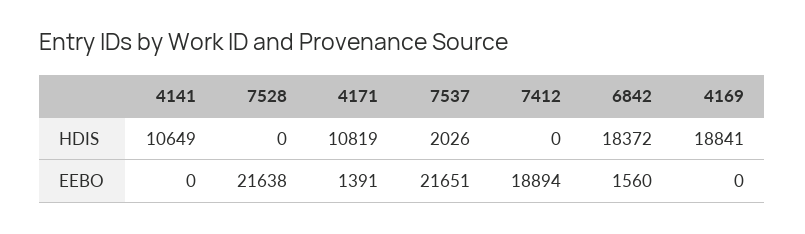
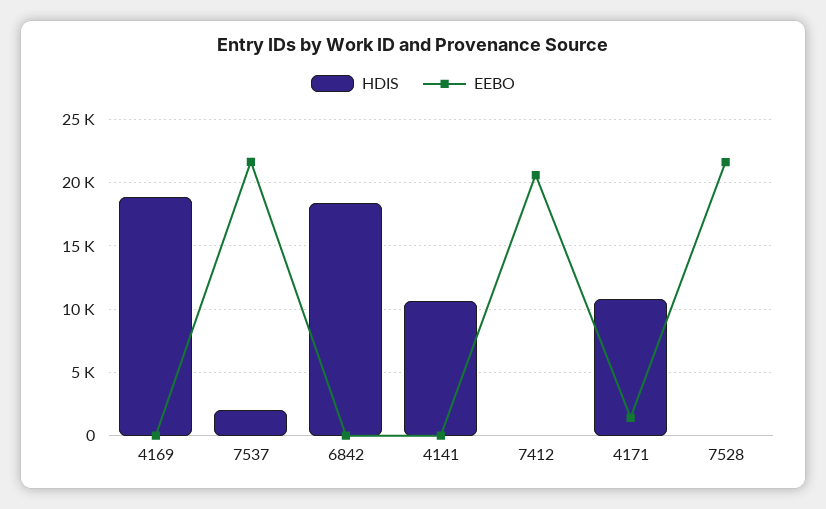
  {
    "HDIS": {
      "4141": 10649,
      "7528": 0,
      "4171": 10819,
      "7537": 2026,
      "7412": 0,
      "6842": 18372,
      "4169": 18841
    },
    "EEBO": {
      "4141": 0,
      "7528": 21638,
      "4171": 1391,
      "7537": 21651,
-     "7412": 18894,
+     "7412": 20500,
-     "6842": 1560,
+     "6842": 0,
      "4169": 0
    }
  }

